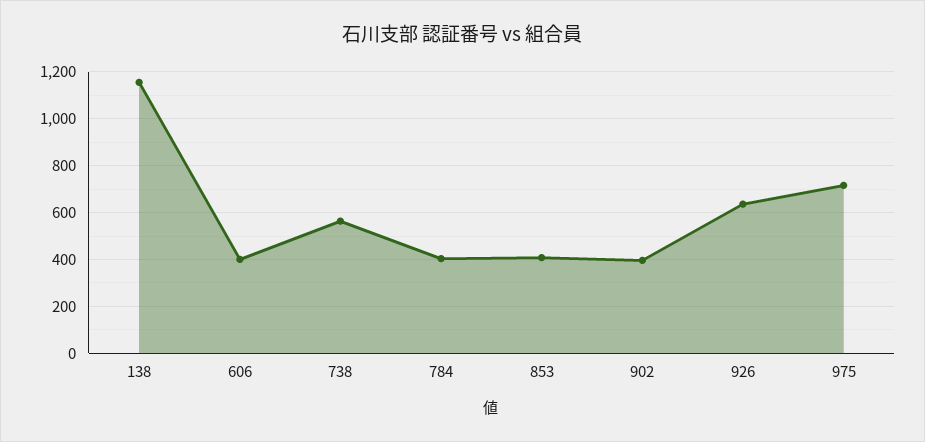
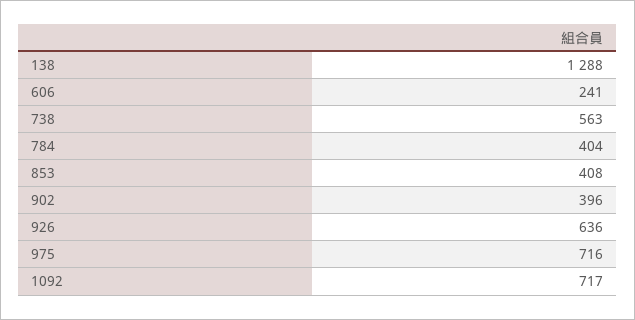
  {
-   "138": 1150,
+   "138": 1288,
-   "606": 400,
+   "606": 241,
    "738": 563,
    "784": 404,
    "853": 408,
    "902": 396,
    "926": 636,
-   "975": 716
+   "975": 716,
+   "1092": 717
  }

